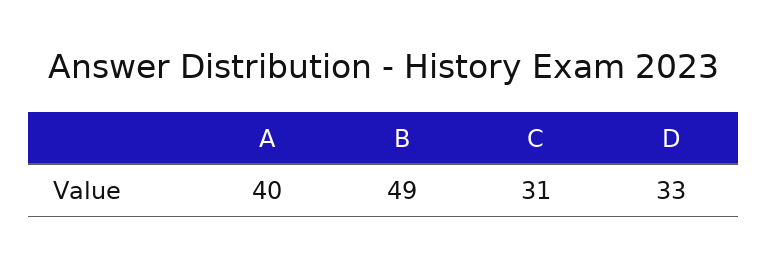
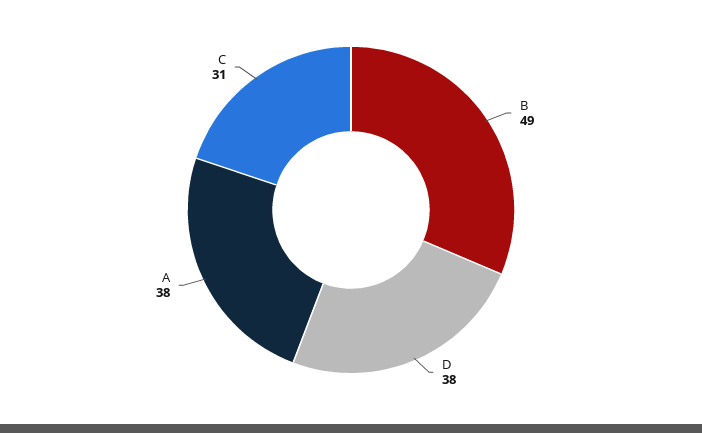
  {
-   "A": 40,
+   "A": 38,
    "B": 49,
    "C": 31,
-   "D": 33
+   "D": 38
  }

